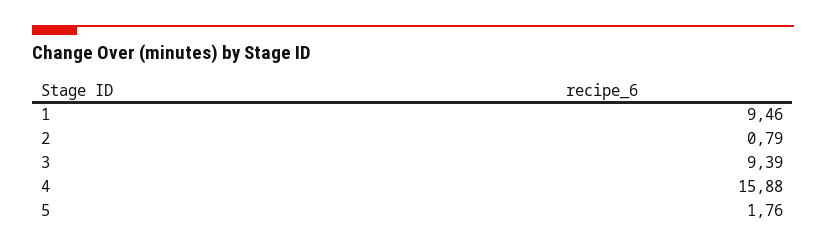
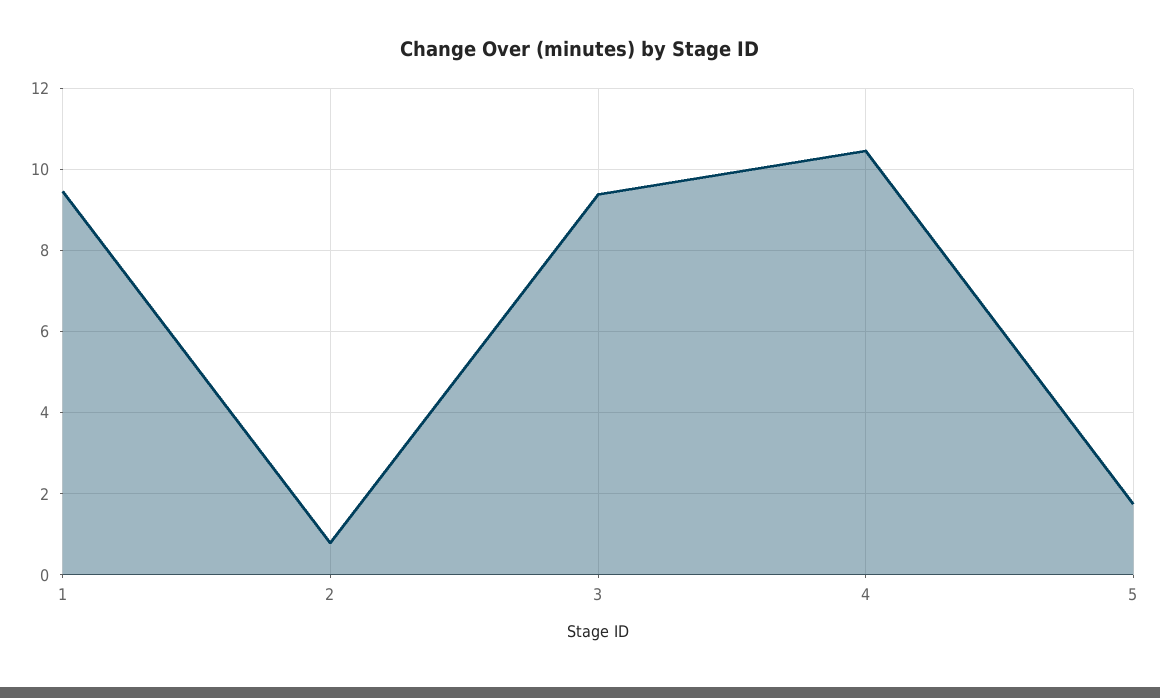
  {
    "1": 9.46,
    "2": 0.79,
    "3": 9.39,
-   "4": 15.88,
+   "4": 10.4,
    "5": 1.76
  }

